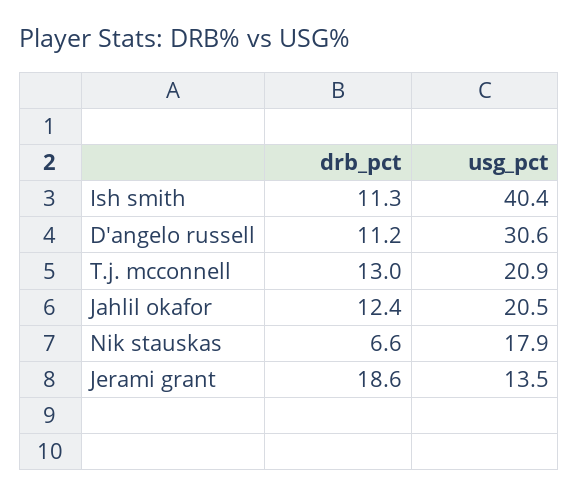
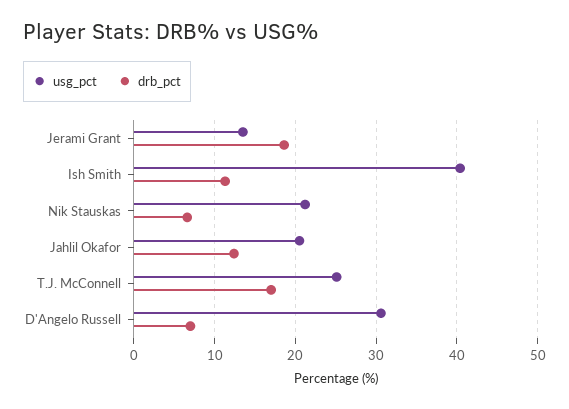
  {
    "drb_pct": {
      "Ish smith": 11.3,
-     "D'angelo russell": 11.2,
+     "D'angelo russell": 7,
-     "T.j. mcconnell": 13,
+     "T.j. mcconnell": 17,
      "Jahlil okafor": 12.4,
      "Nik stauskas": 6.6,
      "Jerami grant": 18.6
    },
    "usg_pct": {
      "Ish smith": 40.4,
      "D'angelo russell": 30.6,
-     "T.j. mcconnell": 20.9,
+     "T.j. mcconnell": 25,
      "Jahlil okafor": 20.5,
-     "Nik stauskas": 17.9,
+     "Nik stauskas": 21,
      "Jerami grant": 13.5
    }
  }

